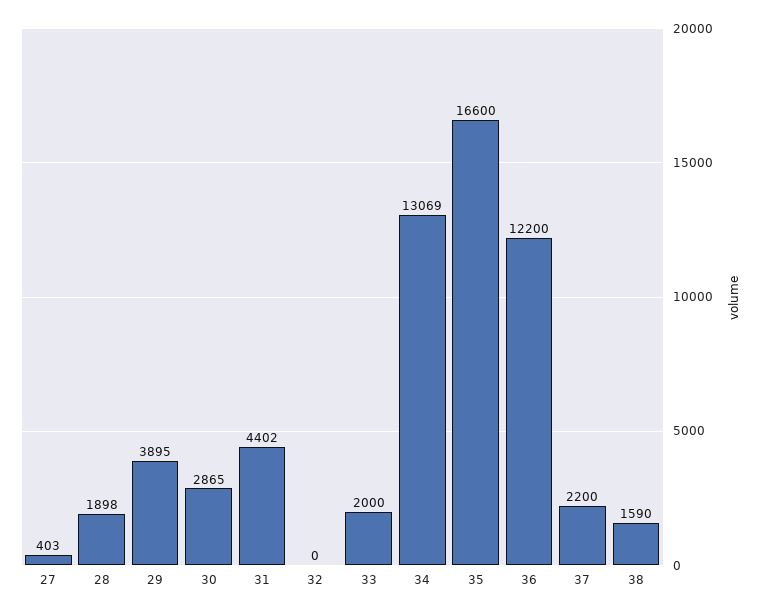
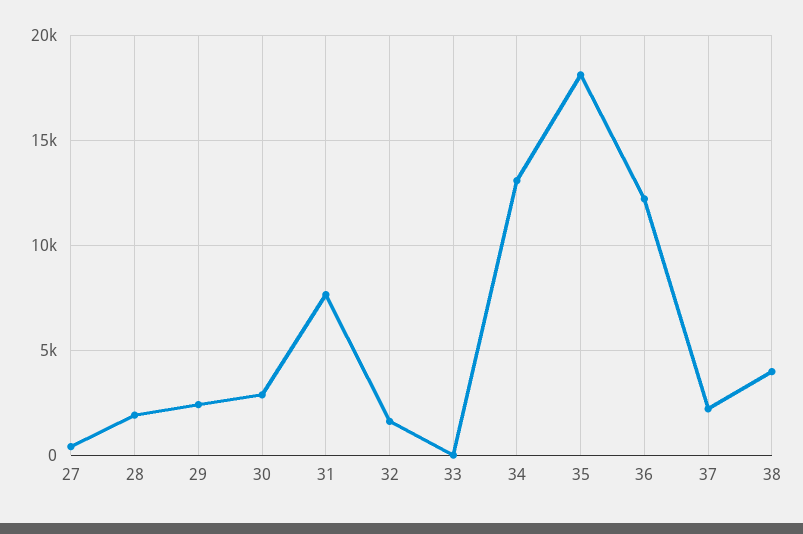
  {
    "27": 403,
    "28": 1898,
-   "29": 3895,
+   "29": 2500,
    "30": 2865,
-   "31": 4402,
+   "31": 7500,
-   "32": 0,
+   "32": 1500,
-   "33": 2000,
+   "33": 0,
    "34": 13069,
-   "35": 16600,
+   "35": 18000,
    "36": 12200,
    "37": 2200,
-   "38": 1590
+   "38": 4000
  }

